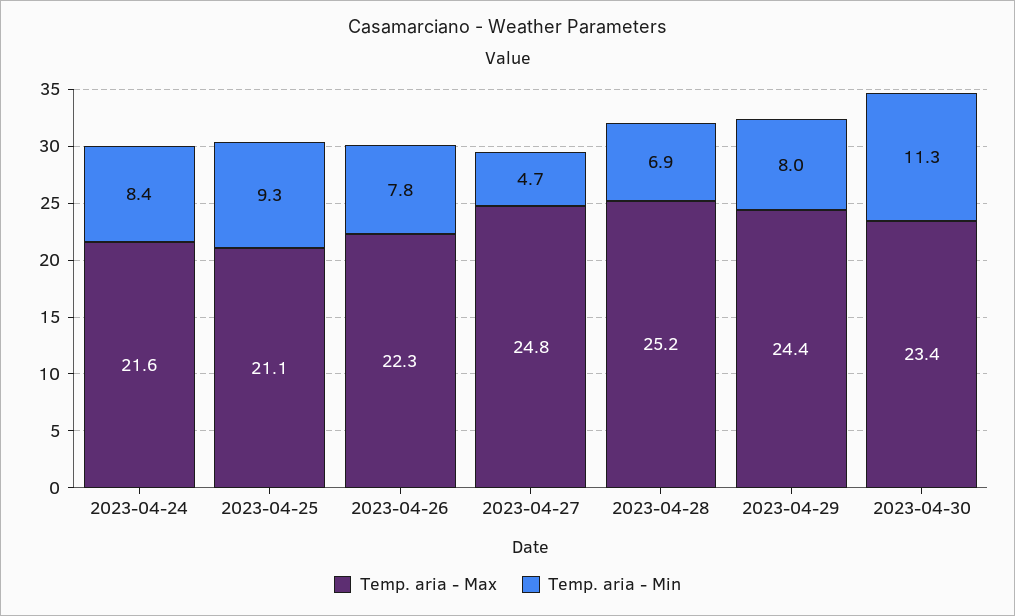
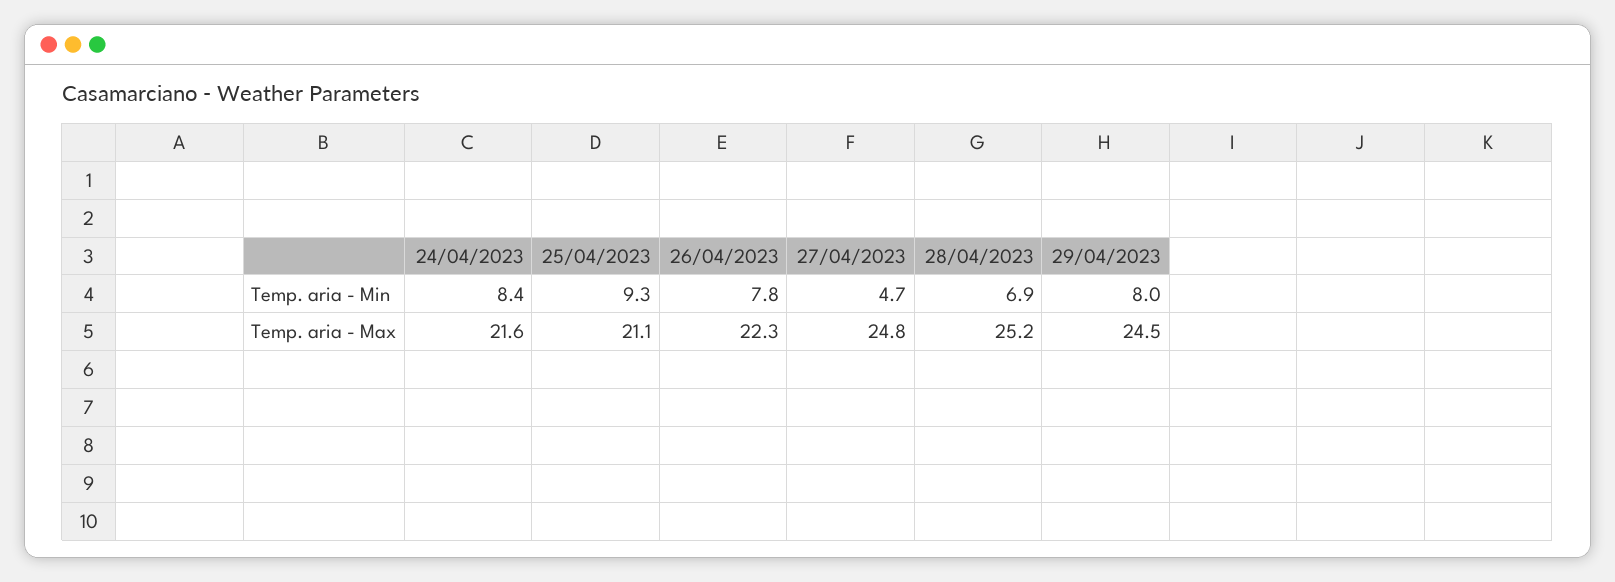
  {
    "Temp. aria - Max": {
      "2023-04-24": 21.6,
      "2023-04-25": 21.1,
      "2023-04-26": 22.3,
      "2023-04-27": 24.8,
      "2023-04-28": 25.2,
-     "2023-04-29": 24.4,
+     "2023-04-29": 24.5
-     "2023-04-30": 23.4
    },
    "Temp. aria - Min": {
      "2023-04-24": 8.4,
      "2023-04-25": 9.3,
      "2023-04-26": 7.8,
      "2023-04-27": 4.7,
      "2023-04-28": 6.9,
-     "2023-04-29": 8,
+     "2023-04-29": 8
-     "2023-04-30": 11.3
    }
  }

